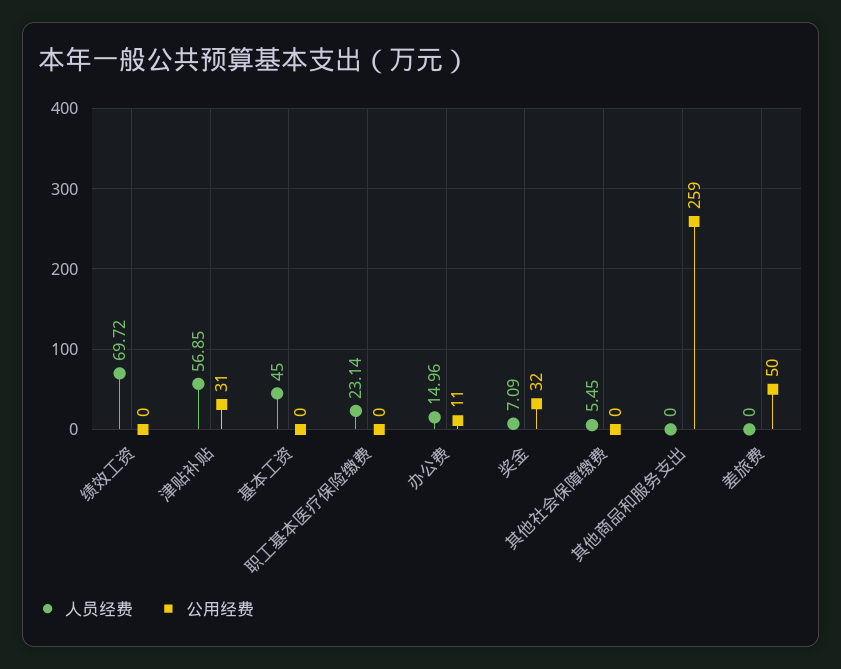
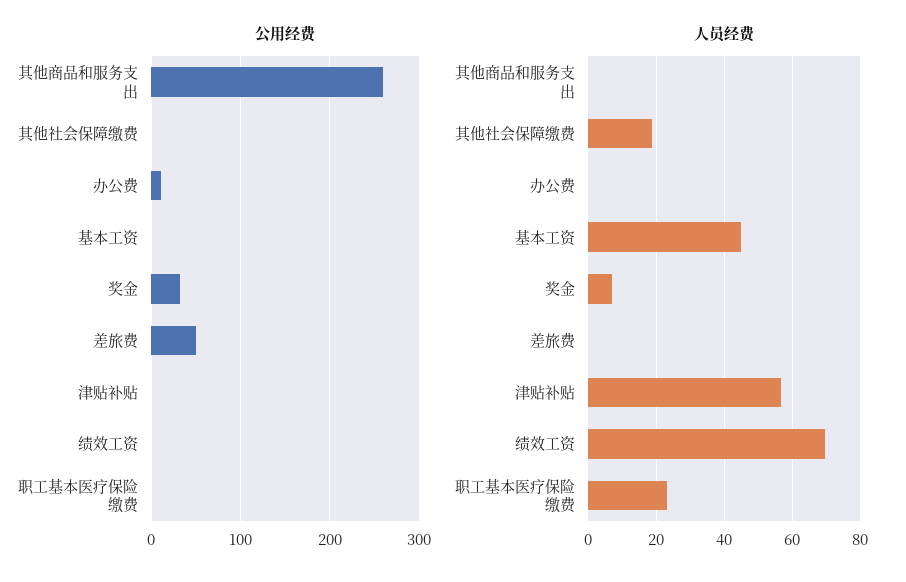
  {
    "人员经费": {
      "绩效工资": 69.72,
      "津贴补贴": 56.85,
      "基本工资": 45,
      "职工基本医疗保险缴费": 23.14,
-     "办公费": 14.96,
+     "办公费": 0,
      "奖金": 7.09,
-     "其他社会保障缴费": 5.45,
+     "其他社会保障缴费": 18,
      "其他商品和服务支出": 0,
      "差旅费": 0
    },
    "公用经费": {
      "绩效工资": 0,
-     "津贴补贴": 31,
+     "津贴补贴": 0,
      "基本工资": 0,
      "职工基本医疗保险缴费": 0,
      "办公费": 11,
      "奖金": 32,
      "其他社会保障缴费": 0,
      "其他商品和服务支出": 259,
      "差旅费": 50
    }
  }

